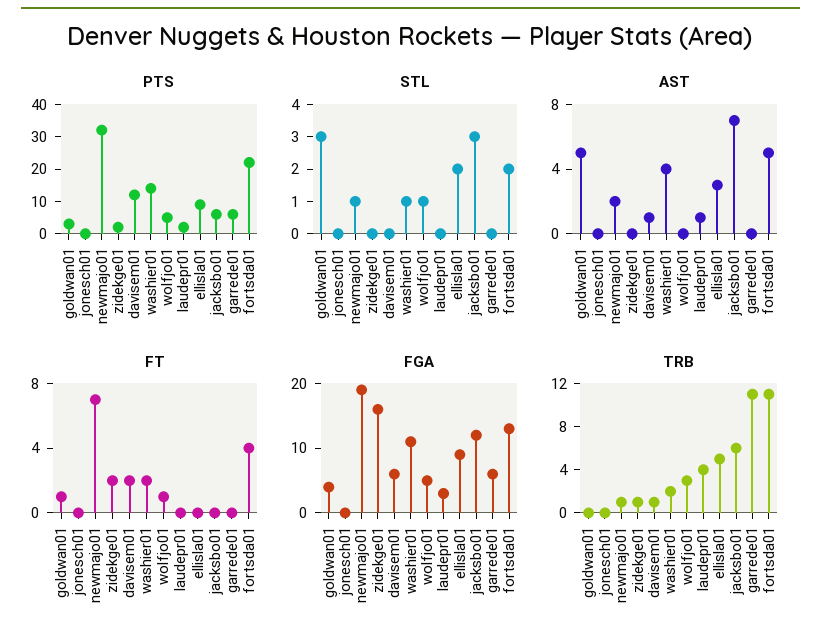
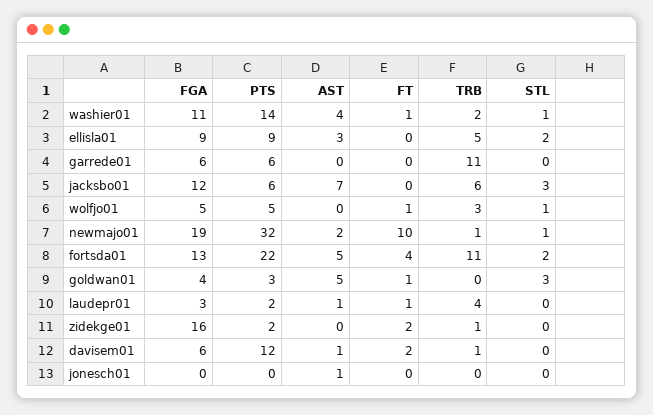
  {
    "PTS": {
      "goldwan01": 3,
      "jonesch01": 0,
      "newmajo01": 32,
      "zidekge01": 2,
      "davisem01": 12,
      "washier01": 14,
      "wolfjo01": 5,
      "laudepr01": 2,
      "ellisla01": 9,
      "jacksbo01": 6,
      "garrede01": 6,
      "fortsda01": 22
    },
    "STL": {
      "goldwan01": 3,
      "jonesch01": 0,
      "newmajo01": 1,
      "zidekge01": 0,
      "davisem01": 0,
      "washier01": 1,
      "wolfjo01": 1,
      "laudepr01": 0,
      "ellisla01": 2,
      "jacksbo01": 3,
      "garrede01": 0,
      "fortsda01": 2
    },
    "AST": {
      "goldwan01": 5,
-     "jonesch01": 0,
+     "jonesch01": 1,
      "newmajo01": 2,
      "zidekge01": 0,
      "davisem01": 1,
      "washier01": 4,
      "wolfjo01": 0,
      "laudepr01": 1,
      "ellisla01": 3,
      "jacksbo01": 7,
      "garrede01": 0,
      "fortsda01": 5
    },
    "FT": {
      "goldwan01": 1,
      "jonesch01": 0,
-     "newmajo01": 7,
+     "newmajo01": 10,
      "zidekge01": 2,
      "davisem01": 2,
-     "washier01": 2,
+     "washier01": 1,
      "wolfjo01": 1,
-     "laudepr01": 0,
+     "laudepr01": 1,
      "ellisla01": 0,
      "jacksbo01": 0,
      "garrede01": 0,
      "fortsda01": 4
    },
    "FGA": {
      "goldwan01": 4,
      "jonesch01": 0,
      "newmajo01": 19,
      "zidekge01": 16,
      "davisem01": 6,
      "washier01": 11,
      "wolfjo01": 5,
      "laudepr01": 3,
      "ellisla01": 9,
      "jacksbo01": 12,
      "garrede01": 6,
      "fortsda01": 13
    },
    "TRB": {
      "goldwan01": 0,
      "jonesch01": 0,
      "newmajo01": 1,
      "zidekge01": 1,
      "davisem01": 1,
      "washier01": 2,
      "wolfjo01": 3,
      "laudepr01": 4,
      "ellisla01": 5,
      "jacksbo01": 6,
      "garrede01": 11,
      "fortsda01": 11
    }
  }

